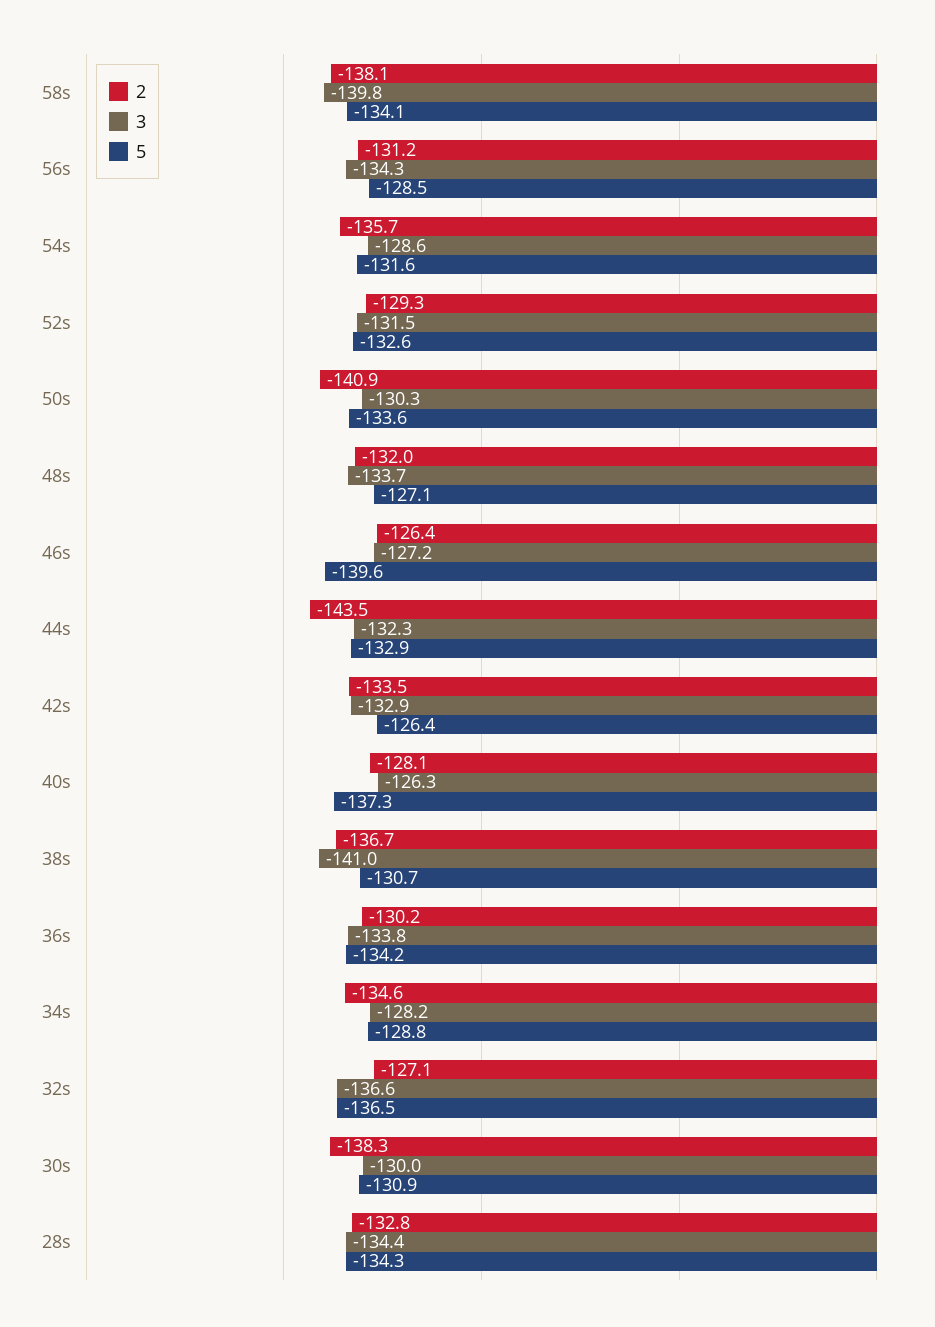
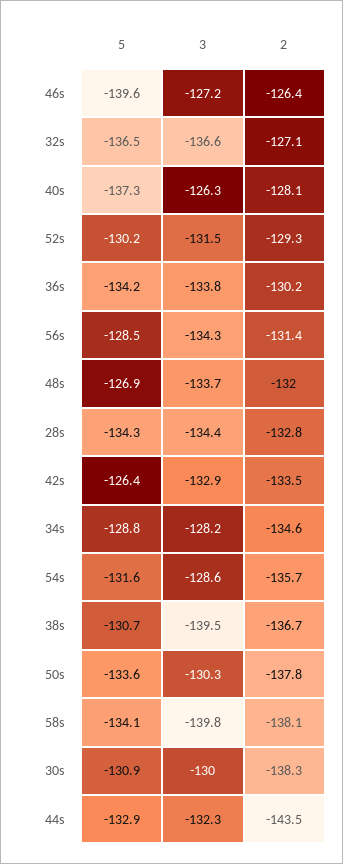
  {
    "2": {
      "58s": -138.1,
-     "56s": -131.2,
+     "56s": -131.4,
      "54s": -135.7,
      "52s": -129.3,
-     "50s": -140.9,
+     "50s": -137.8,
      "48s": -132,
      "46s": -126.4,
      "44s": -143.5,
      "42s": -133.5,
      "40s": -128.1,
      "38s": -136.7,
      "36s": -130.2,
      "34s": -134.6,
      "32s": -127.1,
      "30s": -138.3,
      "28s": -132.8
    },
    "3": {
      "58s": -139.8,
      "56s": -134.3,
      "54s": -128.6,
      "52s": -131.5,
      "50s": -130.3,
      "48s": -133.7,
      "46s": -127.2,
      "44s": -132.3,
      "42s": -132.9,
      "40s": -126.3,
-     "38s": -141,
+     "38s": -139.5,
      "36s": -133.8,
      "34s": -128.2,
      "32s": -136.6,
      "30s": -130,
      "28s": -134.4
    },
    "5": {
      "58s": -134.1,
      "56s": -128.5,
      "54s": -131.6,
-     "52s": -132.6,
+     "52s": -130.2,
      "50s": -133.6,
-     "48s": -127.1,
+     "48s": -126.9,
      "46s": -139.6,
      "44s": -132.9,
      "42s": -126.4,
      "40s": -137.3,
      "38s": -130.7,
      "36s": -134.2,
      "34s": -128.8,
      "32s": -136.5,
      "30s": -130.9,
      "28s": -134.3
    }
  }

